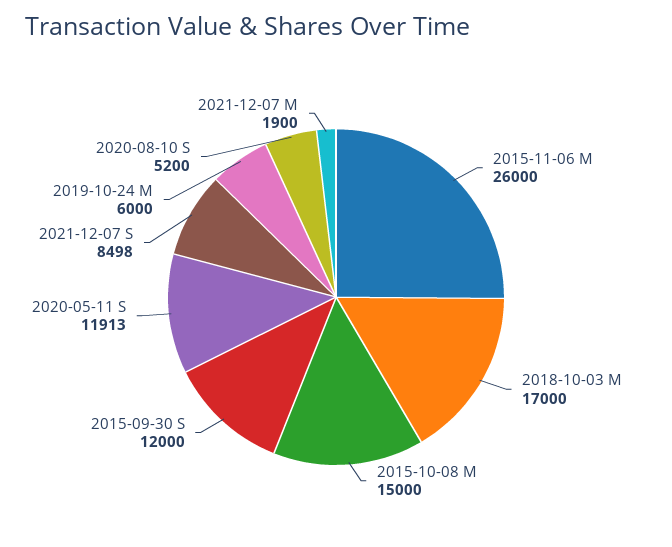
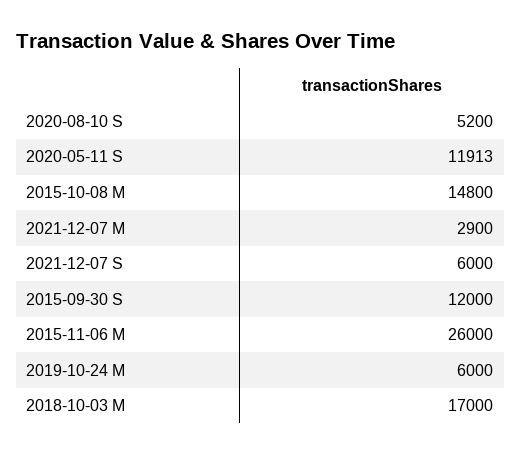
  {
    "2015-11-06 M": 26000,
    "2018-10-03 M": 17000,
-   "2015-10-08 M": 15000,
+   "2015-10-08 M": 14800,
    "2015-09-30 S": 12000,
    "2020-05-11 S": 11913,
-   "2021-12-07 S": 8498,
+   "2021-12-07 S": 6000,
    "2019-10-24 M": 6000,
    "2020-08-10 S": 5200,
-   "2021-12-07 M": 1900
+   "2021-12-07 M": 2900
  }

